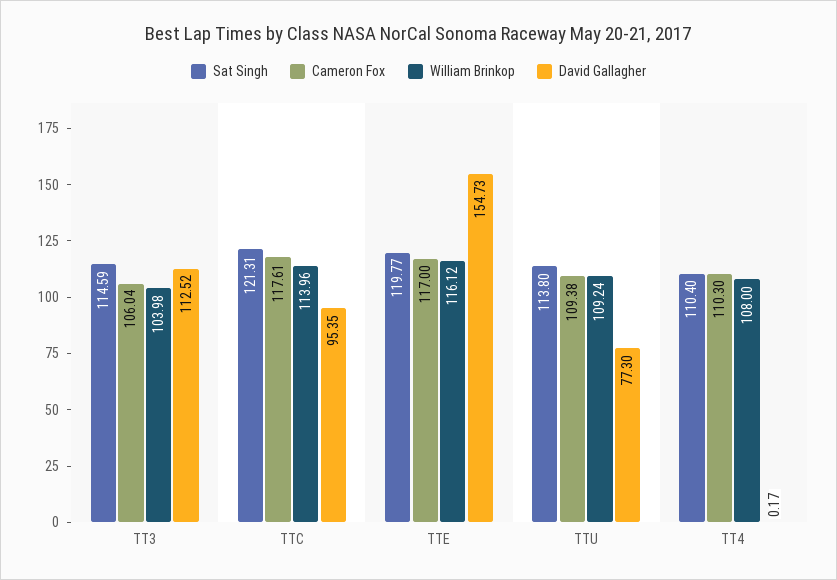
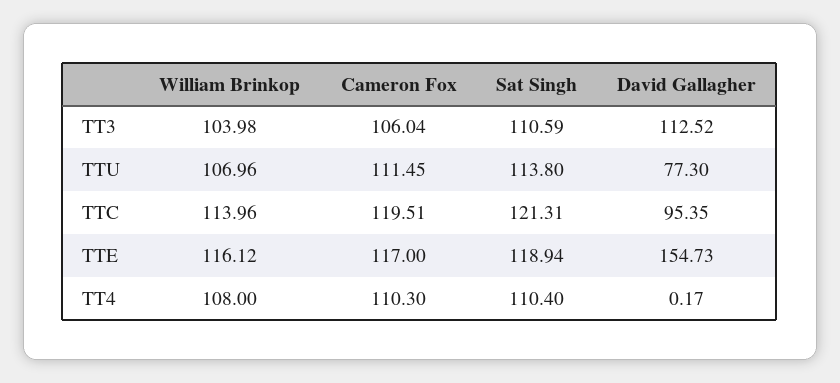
  {
    "Sat Singh": {
-     "TT3": 114.59,
+     "TT3": 110.59,
      "TTC": 121.31,
-     "TTE": 119.77,
+     "TTE": 118.94,
      "TTU": 113.8,
      "TT4": 110.4
    },
    "Cameron Fox": {
      "TT3": 106.04,
-     "TTC": 117.61,
+     "TTC": 119.51,
      "TTE": 117,
-     "TTU": 109.38,
+     "TTU": 111.45,
      "TT4": 110.3
    },
    "William Brinkop": {
      "TT3": 103.98,
      "TTC": 113.96,
      "TTE": 116.12,
-     "TTU": 109.24,
+     "TTU": 106.96,
      "TT4": 108
    },
    "David Gallagher": {
      "TT3": 112.52,
      "TTC": 95.35,
      "TTE": 154.73,
      "TTU": 77.3,
      "TT4": 0.17
    }
  }

